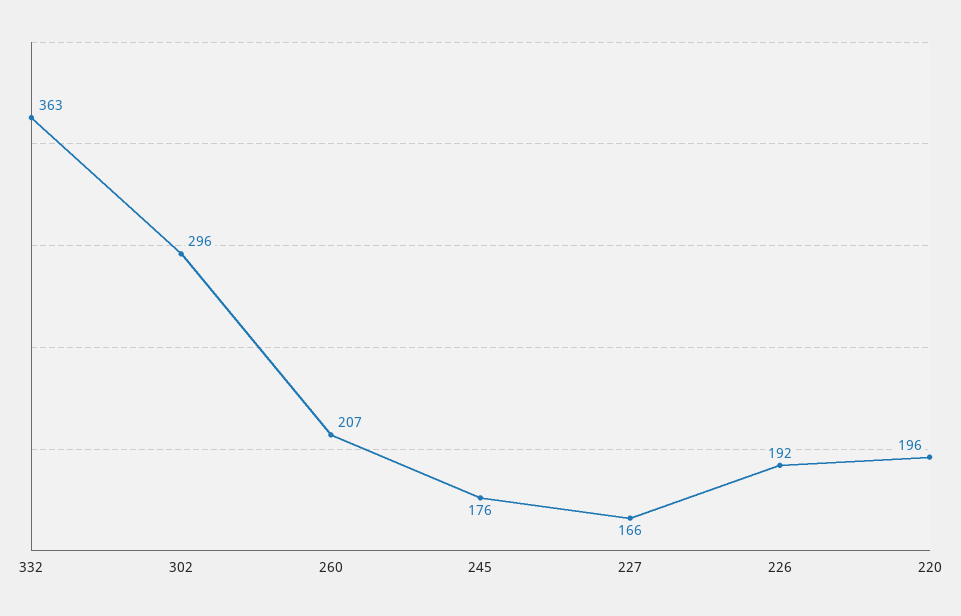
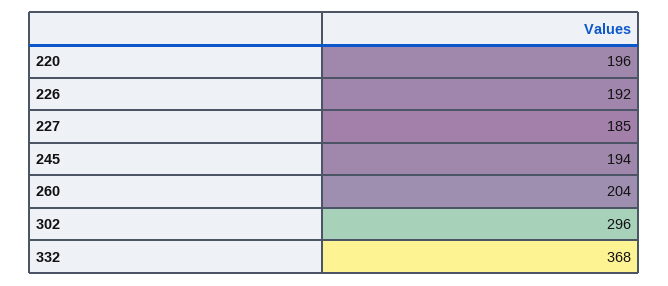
  {
-   "332": 363,
+   "332": 368,
    "302": 296,
-   "260": 207,
+   "260": 204,
-   "245": 176,
+   "245": 194,
-   "227": 166,
+   "227": 185,
    "226": 192,
    "220": 196
  }

